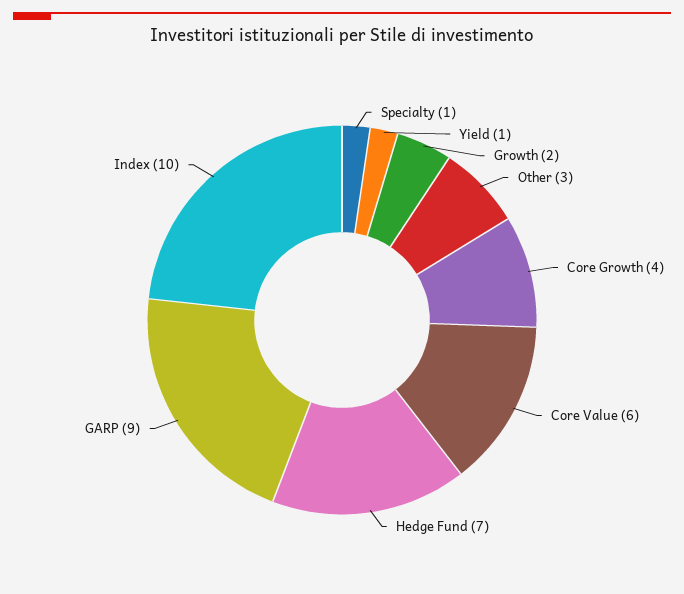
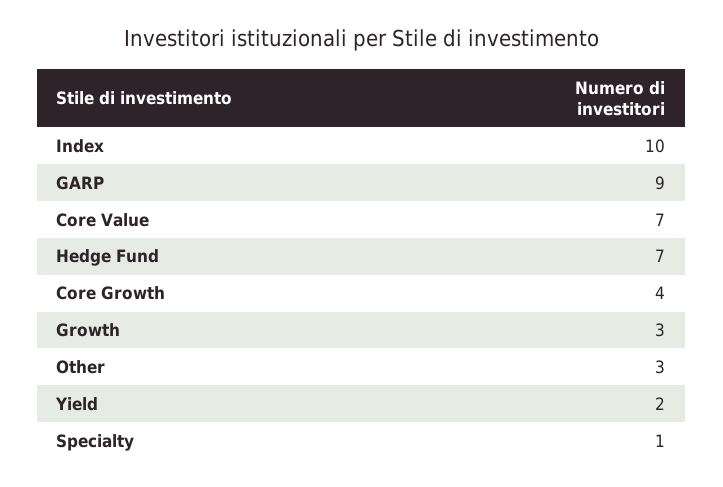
  {
    "Specialty": 1,
-   "Yield": 1,
+   "Yield": 2,
-   "Growth": 2,
+   "Growth": 3,
    "Other": 3,
    "Core Growth": 4,
-   "Core Value": 6,
+   "Core Value": 7,
    "Hedge Fund": 7,
    "GARP": 9,
    "Index": 10
  }

